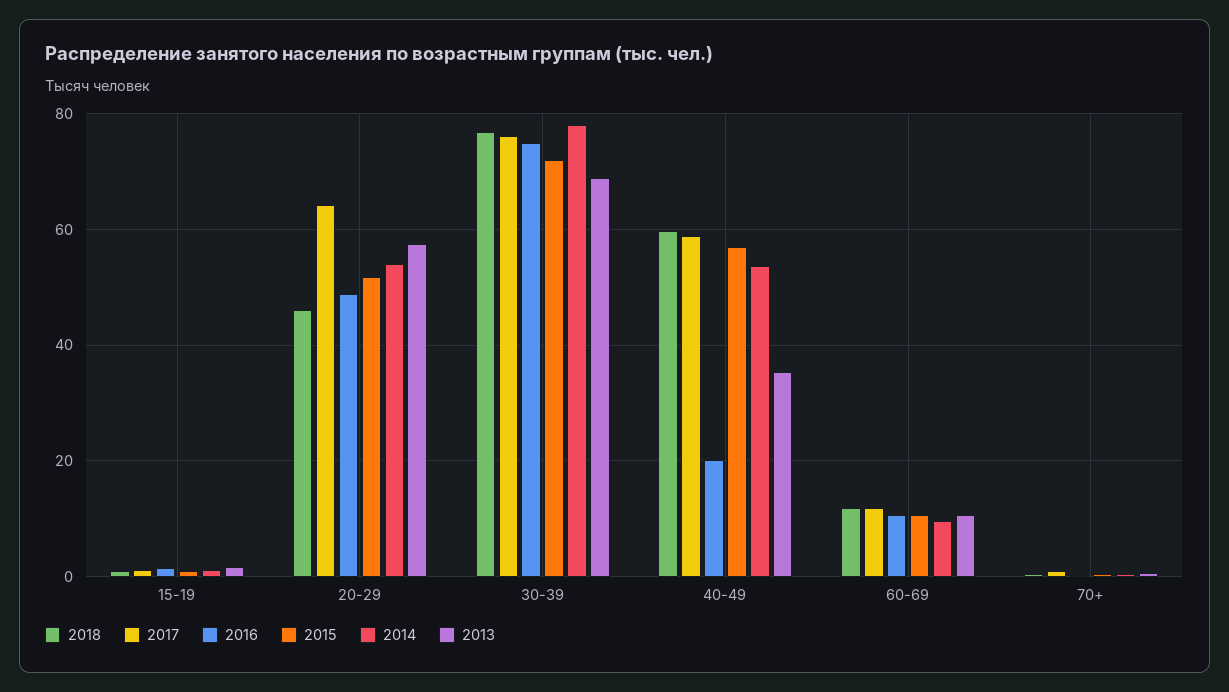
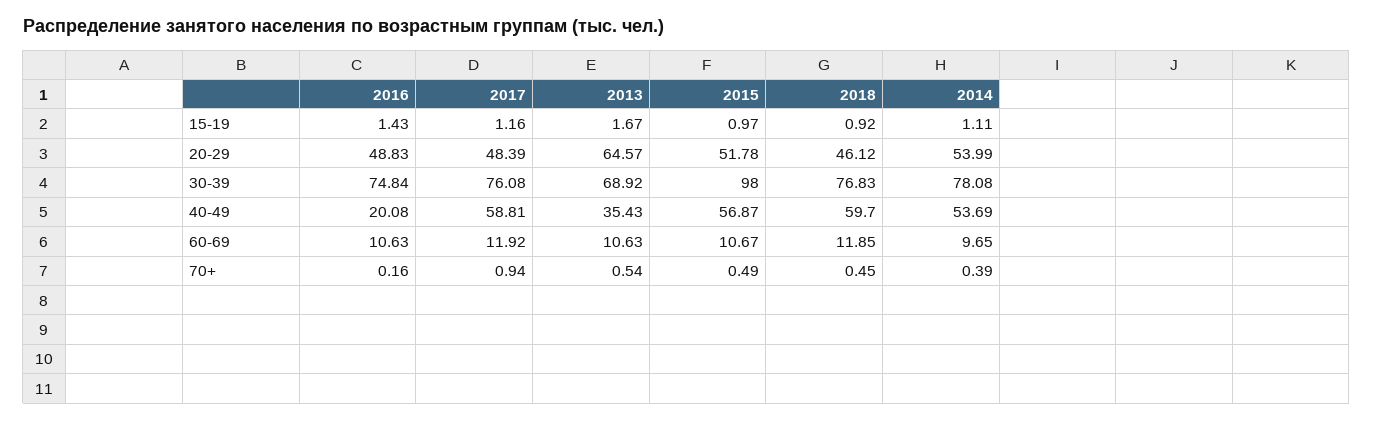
  {
    "2018": {
      "15-19": 0.92,
      "20-29": 46.12,
      "30-39": 76.83,
      "40-49": 59.7,
      "60-69": 11.85,
      "70+": 0.45
    },
    "2017": {
      "15-19": 1.16,
-     "20-29": 64,
+     "20-29": 48.39,
      "30-39": 76.08,
      "40-49": 58.81,
      "60-69": 11.92,
      "70+": 0.94
    },
    "2016": {
      "15-19": 1.43,
      "20-29": 48.83,
      "30-39": 74.84,
      "40-49": 20.08,
      "60-69": 10.63,
      "70+": 0.16
    },
    "2015": {
      "15-19": 0.97,
      "20-29": 51.78,
-     "30-39": 72,
+     "30-39": 98,
      "40-49": 56.87,
      "60-69": 10.67,
      "70+": 0.49
    },
    "2014": {
      "15-19": 1.11,
      "20-29": 53.99,
      "30-39": 78.08,
      "40-49": 53.69,
      "60-69": 9.65,
      "70+": 0.39
    },
    "2013": {
      "15-19": 1.67,
-     "20-29": 58,
+     "20-29": 64.57,
      "30-39": 68.92,
      "40-49": 35.43,
      "60-69": 10.63,
      "70+": 0.54
    }
  }

